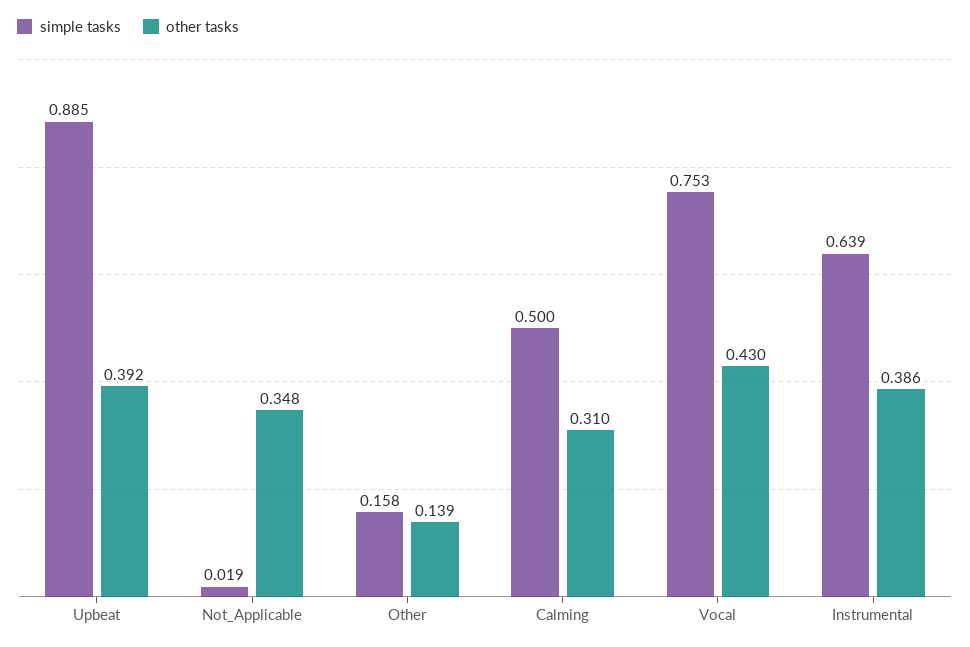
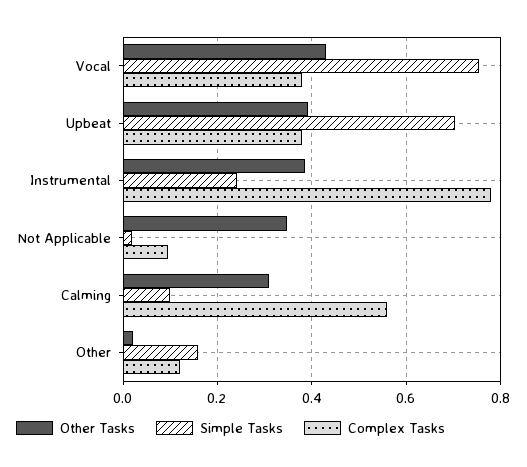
  {
    "simple tasks": {
-     "Upbeat": 0.885,
+     "Upbeat": 0.7,
      "Not_Applicable": 0.019,
      "Other": 0.158,
-     "Calming": 0.5,
+     "Calming": 0.1,
      "Vocal": 0.753,
-     "Instrumental": 0.639
+     "Instrumental": 0.24
    },
    "other tasks": {
      "Upbeat": 0.392,
      "Not_Applicable": 0.348,
-     "Other": 0.139,
+     "Other": 0.02,
      "Calming": 0.31,
      "Vocal": 0.43,
      "Instrumental": 0.386
-   }
+   },
+   "Complex Tasks": {
+     "Vocal": 0.38,
+     "Upbeat": 0.38,
+     "Instrumental": 0.78,
+     "Not_Applicable": 0.1,
+     "Calming": 0.56,
+     "Other": 0.12
+   }
  }

